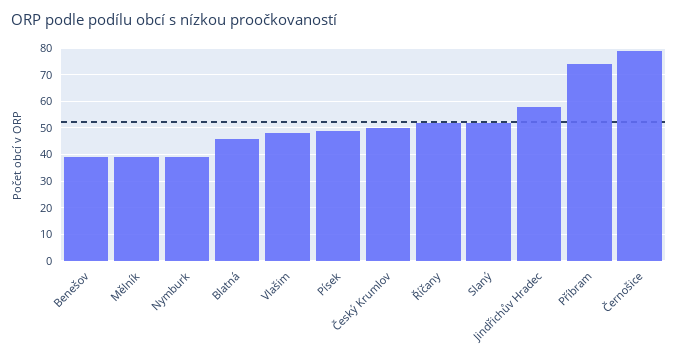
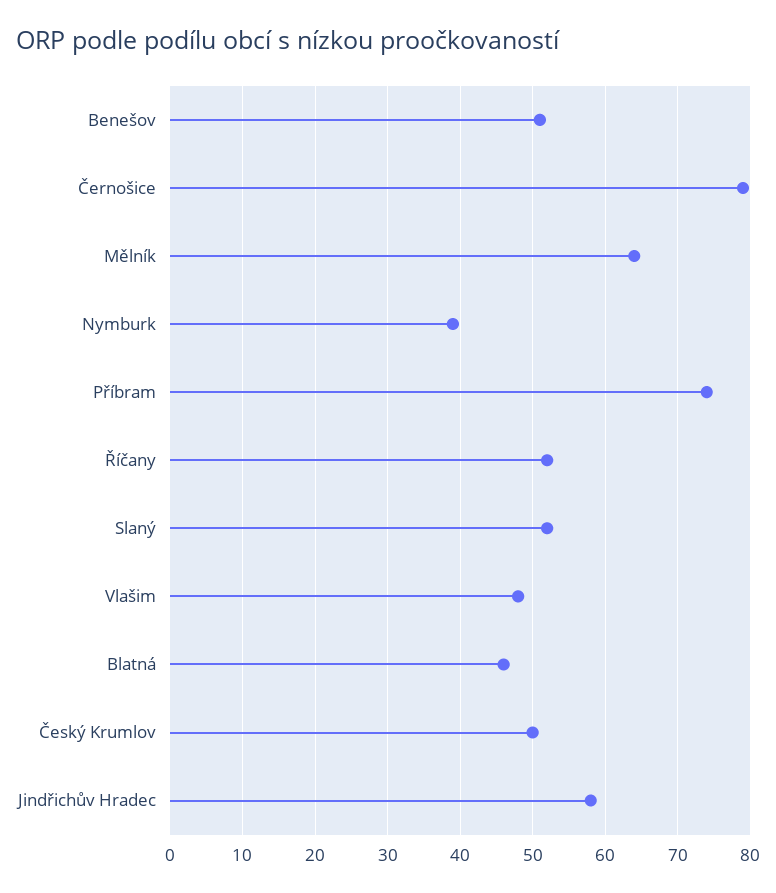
  {
-   "Benešov": 40,
+   "Benešov": 51,
-   "Mělník": 40,
+   "Mělník": 64,
    "Nymburk": 39,
    "Blatná": 46,
    "Vlašim": 48,
-   "Písek": 50,
    "Český Krumlov": 50,
    "Říčany": 52,
    "Slaný": 52,
    "Jindřichův Hradec": 58,
    "Příbram": 74,
    "Černošice": 79
  }

